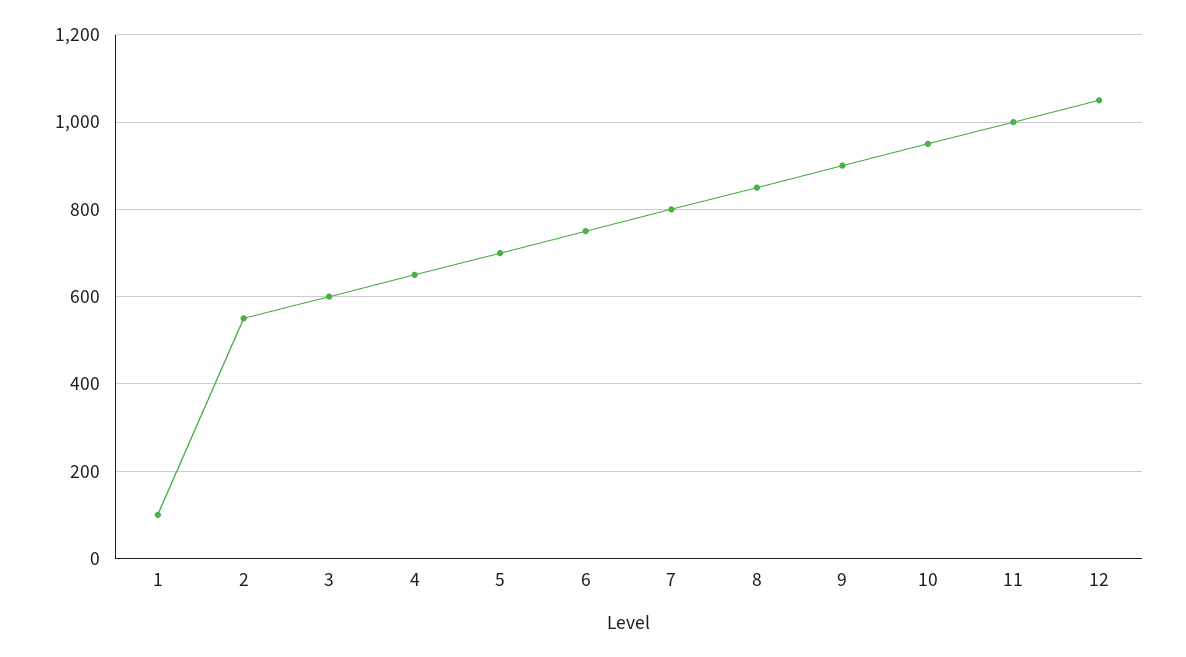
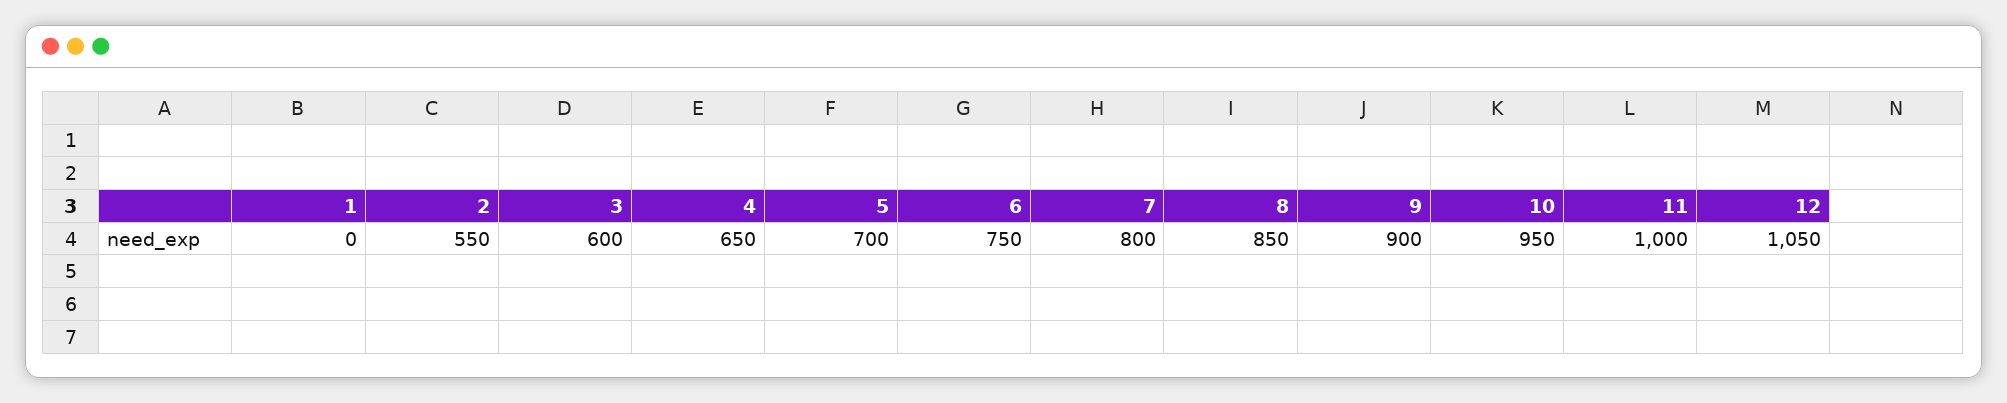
  {
-   "1": 100,
+   "1": 0,
    "2": 550,
    "3": 600,
    "4": 650,
    "5": 700,
    "6": 750,
    "7": 800,
    "8": 850,
    "9": 900,
    "10": 950,
    "11": 1000,
    "12": 1050
  }

